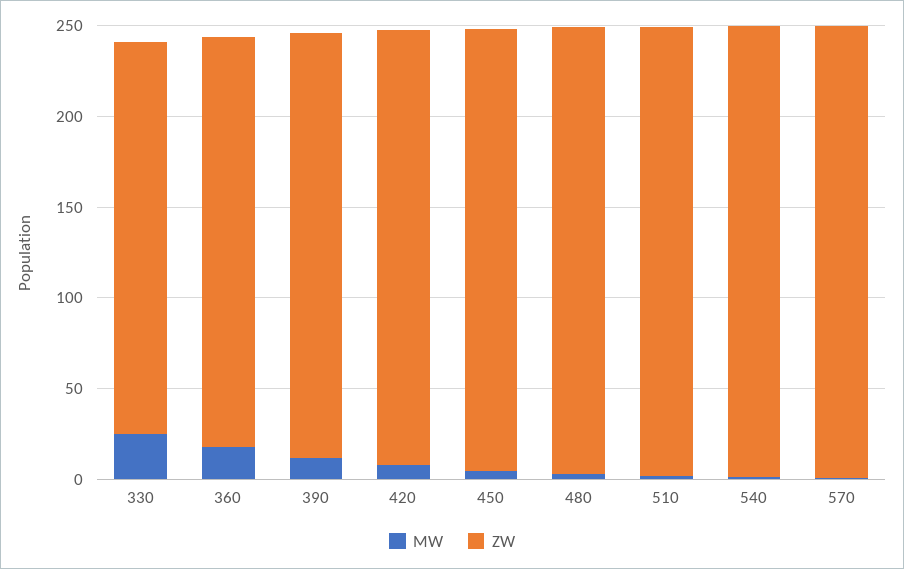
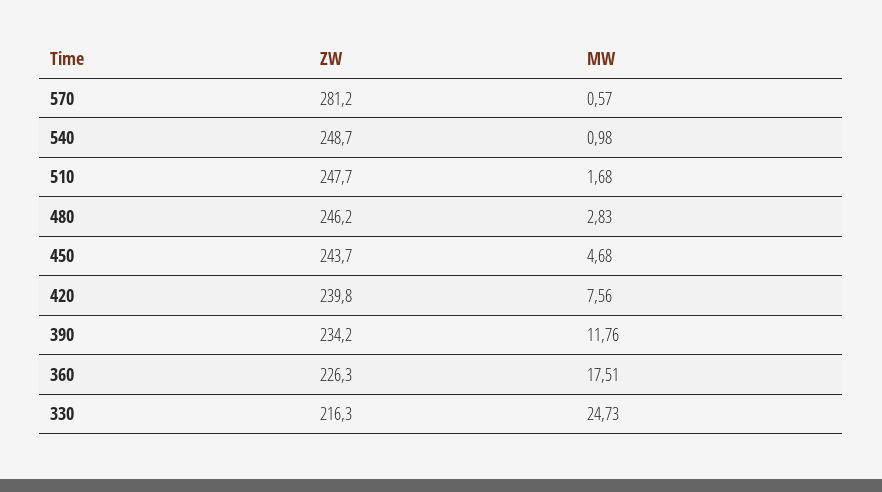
  {
    "MW": {
      "330": 24.73,
      "360": 17.51,
      "390": 11.76,
      "420": 7.56,
      "450": 4.68,
      "480": 2.83,
      "510": 1.68,
      "540": 0.98,
      "570": 0.57
    },
    "ZW": {
      "330": 216.3,
      "360": 226.3,
      "390": 234.2,
      "420": 239.8,
      "450": 243.7,
      "480": 246.2,
      "510": 247.7,
      "540": 248.7,
-     "570": 250
+     "570": 281.2
    }
  }

